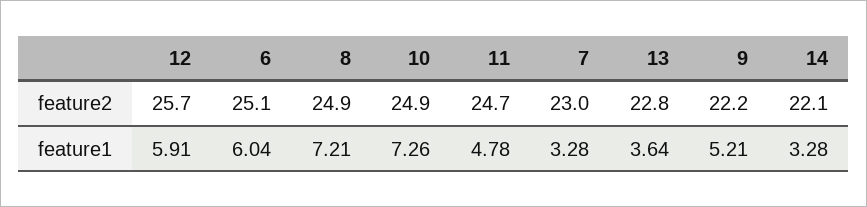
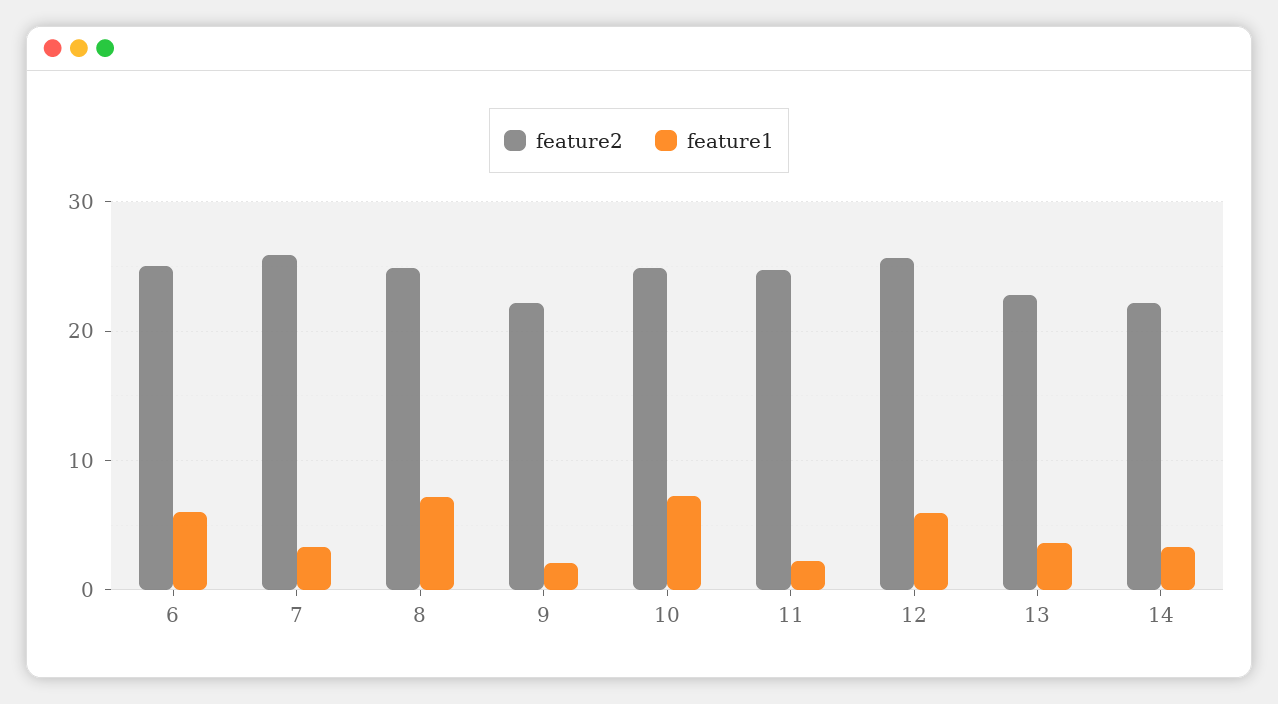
  {
    "feature2": {
      "12": 25.7,
      "6": 25.1,
      "8": 24.9,
      "10": 24.9,
      "11": 24.7,
-     "7": 23,
+     "7": 26,
      "13": 22.8,
      "9": 22.2,
      "14": 22.1
    },
    "feature1": {
      "12": 5.91,
      "6": 6.04,
      "8": 7.21,
      "10": 7.26,
-     "11": 4.78,
+     "11": 2,
      "7": 3.28,
      "13": 3.64,
-     "9": 5.21,
+     "9": 2,
      "14": 3.28
    }
  }

